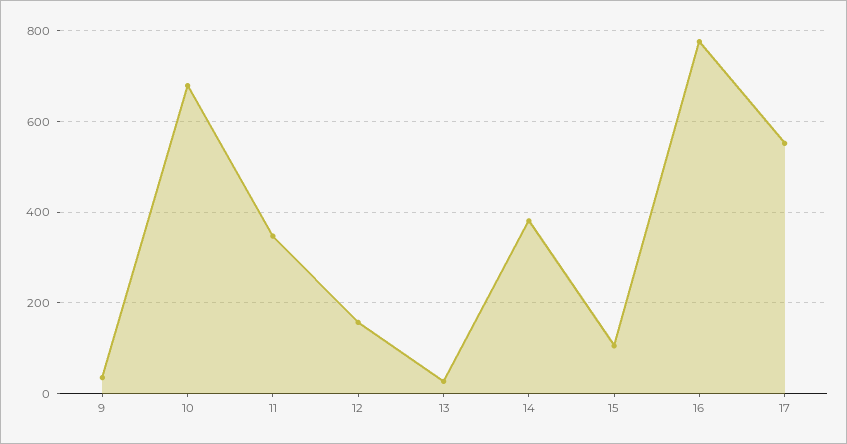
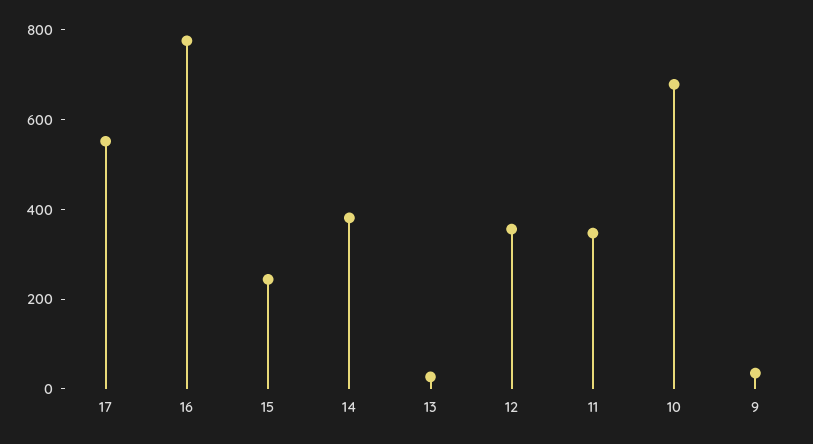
  {
    "9": 40,
    "10": 680,
    "11": 340,
-   "12": 160,
+   "12": 350,
    "13": 20,
    "14": 380,
-   "15": 100,
+   "15": 250,
    "16": 780,
    "17": 560
  }

